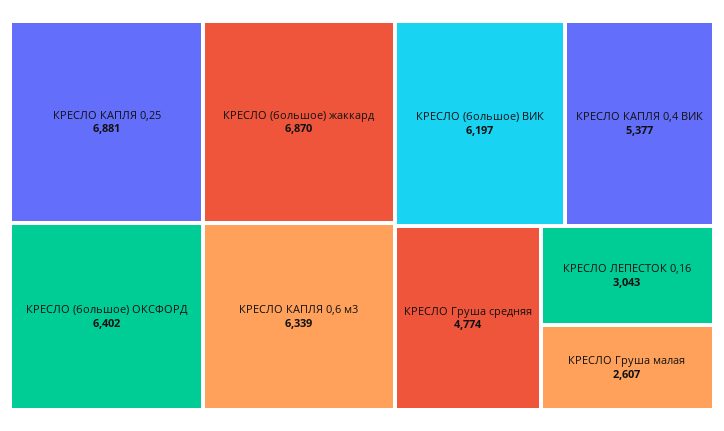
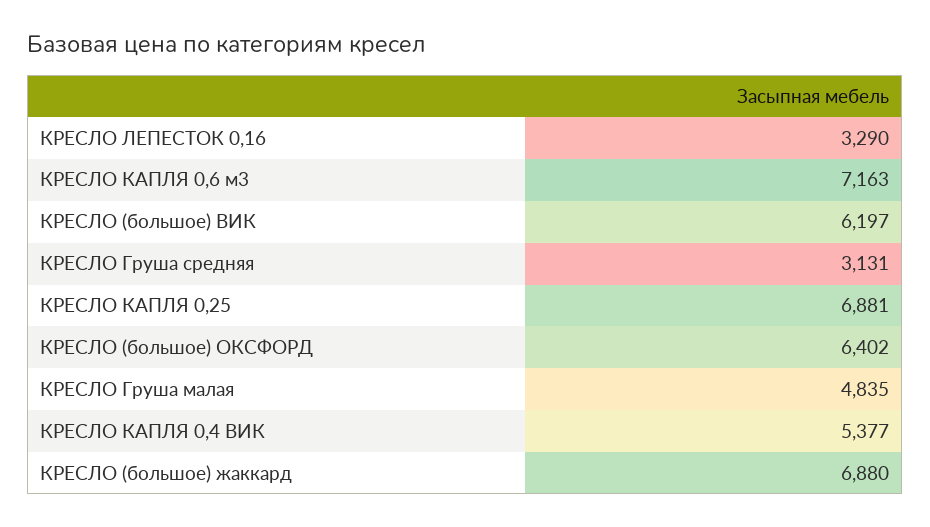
  {
    "КРЕСЛО КАПЛЯ 0,25": 6881,
-   "КРЕСЛО (большое) жаккард": 6870,
+   "КРЕСЛО (большое) жаккард": 6880,
    "КРЕСЛО (большое) ОКСФОРД": 6402,
-   "КРЕСЛО КАПЛЯ 0,6 м3": 6339,
+   "КРЕСЛО КАПЛЯ 0,6 м3": 7163,
    "КРЕСЛО (большое) ВИК": 6197,
    "КРЕСЛО КАПЛЯ 0,4 ВИК": 5377,
-   "КРЕСЛО Груша средняя": 4774,
+   "КРЕСЛО Груша средняя": 3131,
-   "КРЕСЛО ЛЕПЕСТОК 0,16": 3043,
+   "КРЕСЛО ЛЕПЕСТОК 0,16": 3290,
-   "КРЕСЛО Груша малая": 2607
+   "КРЕСЛО Груша малая": 4835
  }

